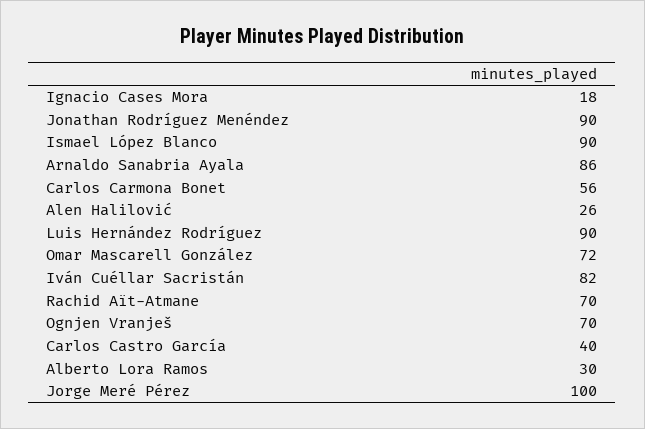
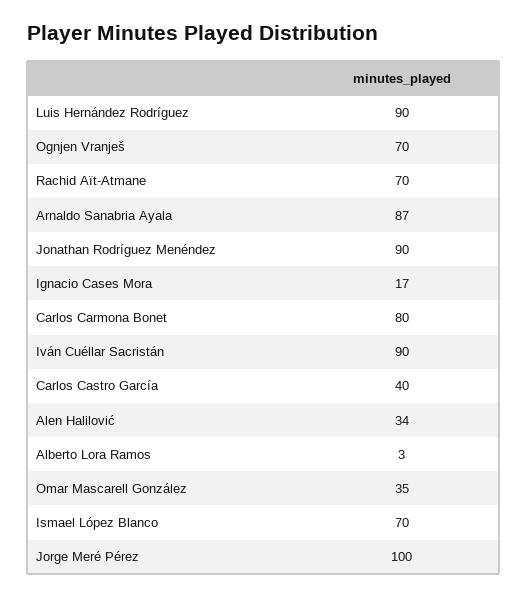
  {
-   "Ignacio Cases Mora": 18,
+   "Ignacio Cases Mora": 17,
    "Jonathan Rodríguez Menéndez": 90,
-   "Ismael López Blanco": 90,
+   "Ismael López Blanco": 70,
-   "Arnaldo Sanabria Ayala": 86,
+   "Arnaldo Sanabria Ayala": 87,
-   "Carlos Carmona Bonet": 56,
+   "Carlos Carmona Bonet": 80,
-   "Alen Halilović": 26,
+   "Alen Halilović": 34,
    "Luis Hernández Rodríguez": 90,
-   "Omar Mascarell González": 72,
+   "Omar Mascarell González": 35,
-   "Iván Cuéllar Sacristán": 82,
+   "Iván Cuéllar Sacristán": 90,
    "Rachid Aït-Atmane": 70,
    "Ognjen Vranješ": 70,
    "Carlos Castro García": 40,
-   "Alberto Lora Ramos": 30,
+   "Alberto Lora Ramos": 3,
    "Jorge Meré Pérez": 100
  }

